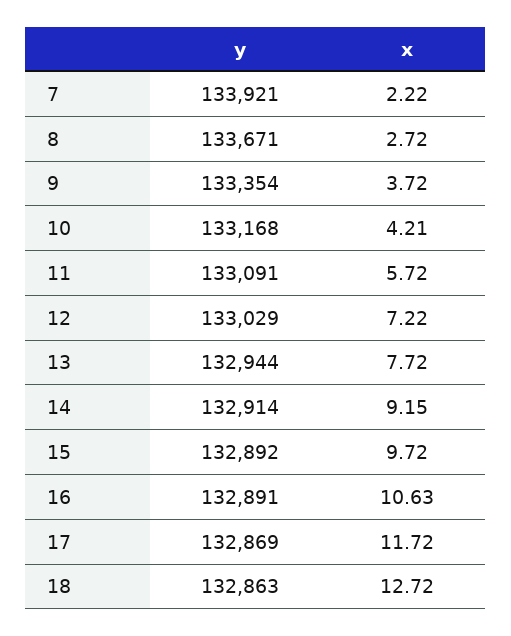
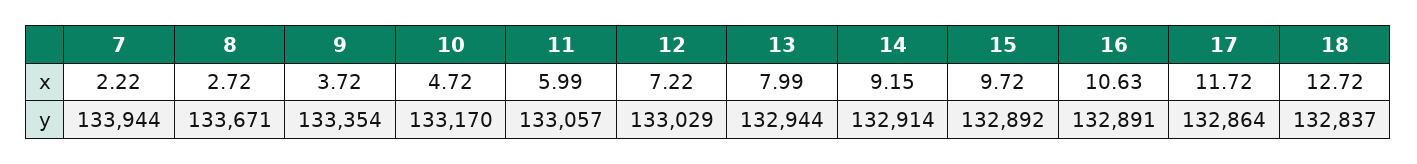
  {
    "y": {
-     "7": 133921,
+     "7": 133944,
      "8": 133671,
      "9": 133354,
-     "10": 133168,
+     "10": 133170,
-     "11": 133091,
+     "11": 133057,
      "12": 133029,
      "13": 132944,
      "14": 132914,
      "15": 132892,
      "16": 132891,
-     "17": 132869,
+     "17": 132864,
-     "18": 132863
+     "18": 132837
    },
    "x": {
      "7": 2.22,
      "8": 2.72,
      "9": 3.72,
-     "10": 4.21,
+     "10": 4.72,
-     "11": 5.72,
+     "11": 5.99,
      "12": 7.22,
-     "13": 7.72,
+     "13": 7.99,
      "14": 9.15,
      "15": 9.72,
      "16": 10.63,
      "17": 11.72,
      "18": 12.72
    }
  }

